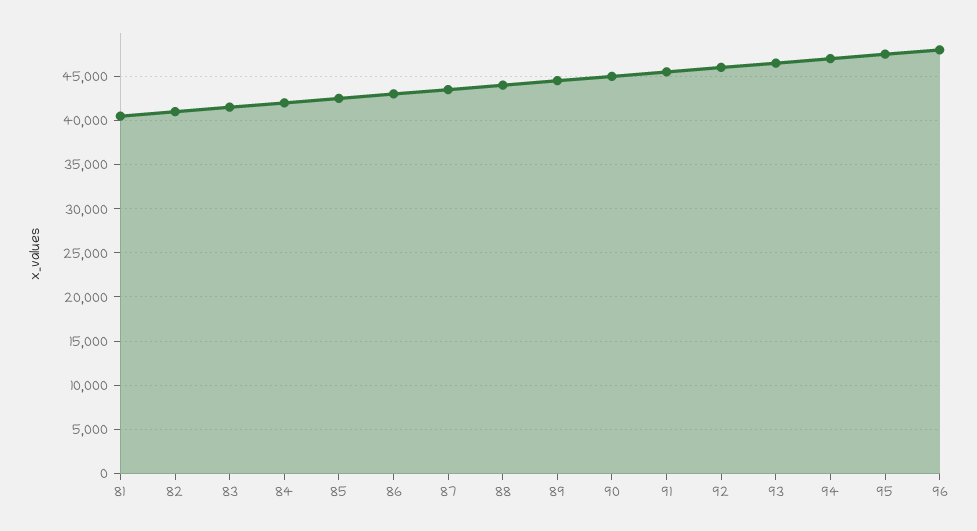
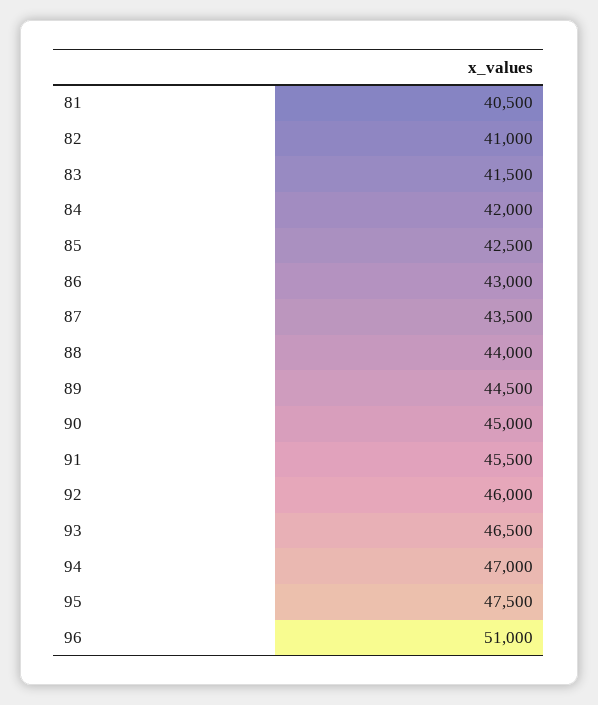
  {
    "81": 40500,
    "82": 41000,
    "83": 41500,
    "84": 42000,
    "85": 42500,
    "86": 43000,
    "87": 43500,
    "88": 44000,
    "89": 44500,
    "90": 45000,
    "91": 45500,
    "92": 46000,
    "93": 46500,
    "94": 47000,
    "95": 47500,
-   "96": 48000
+   "96": 51000
  }

